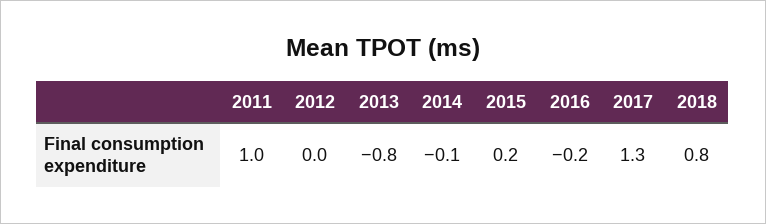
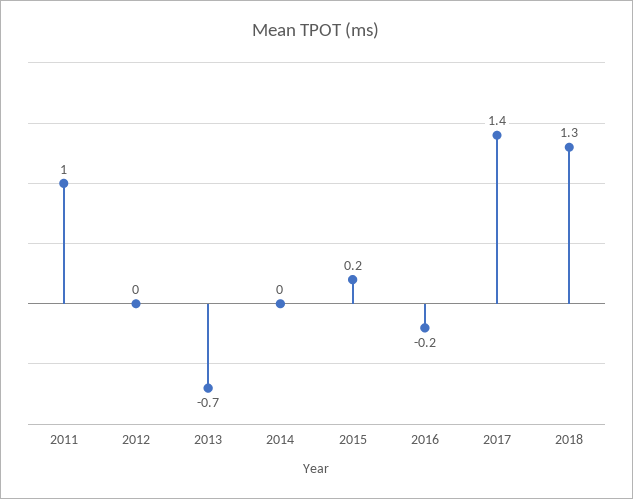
  {
    "2011": 1,
    "2012": 0,
-   "2013": -0.8,
+   "2013": -0.7,
-   "2014": -0.1,
+   "2014": 0,
    "2015": 0.2,
    "2016": -0.2,
-   "2017": 1.3,
+   "2017": 1.4,
-   "2018": 0.8
+   "2018": 1.3
  }

